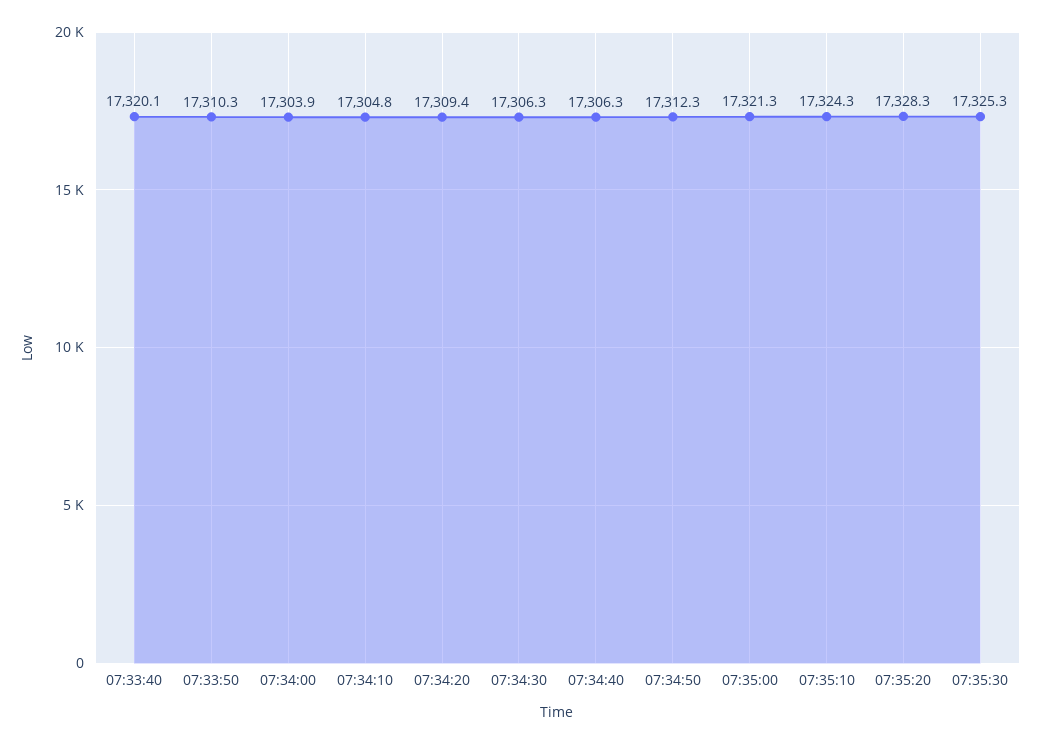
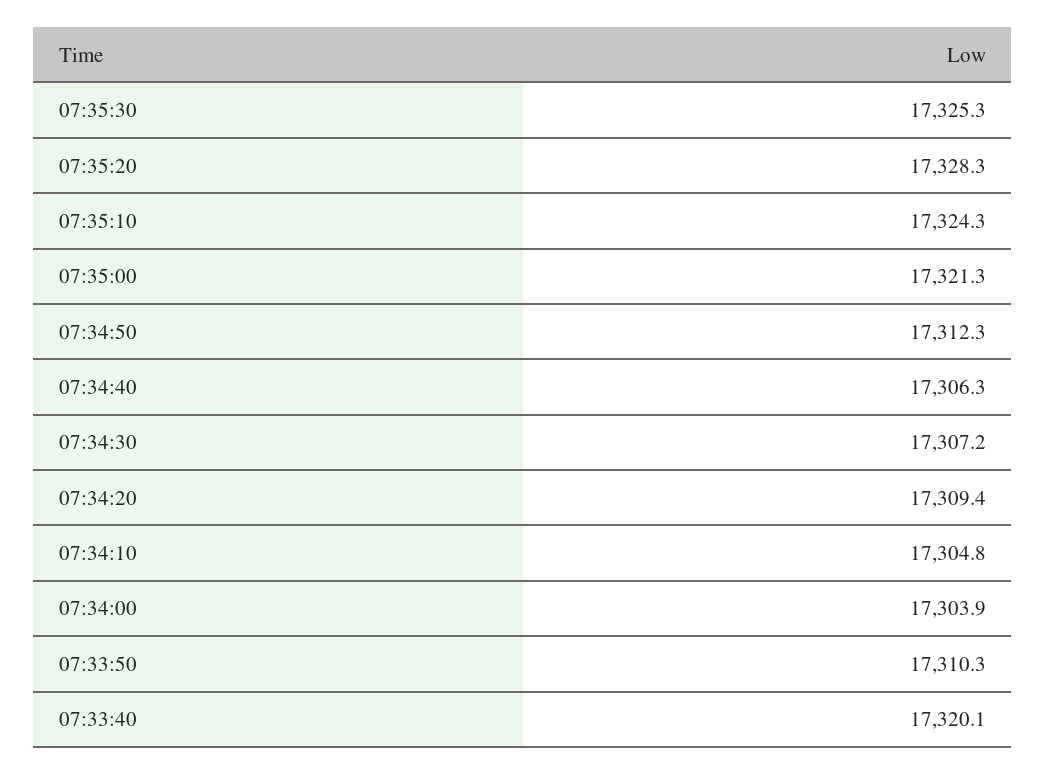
  {
    "07:33:40": 17320.1,
    "07:33:50": 17310.3,
    "07:34:00": 17303.9,
    "07:34:10": 17304.8,
    "07:34:20": 17309.4,
-   "07:34:30": 17306.3,
+   "07:34:30": 17307.2,
    "07:34:40": 17306.3,
    "07:34:50": 17312.3,
    "07:35:00": 17321.3,
    "07:35:10": 17324.3,
    "07:35:20": 17328.3,
    "07:35:30": 17325.3
  }

